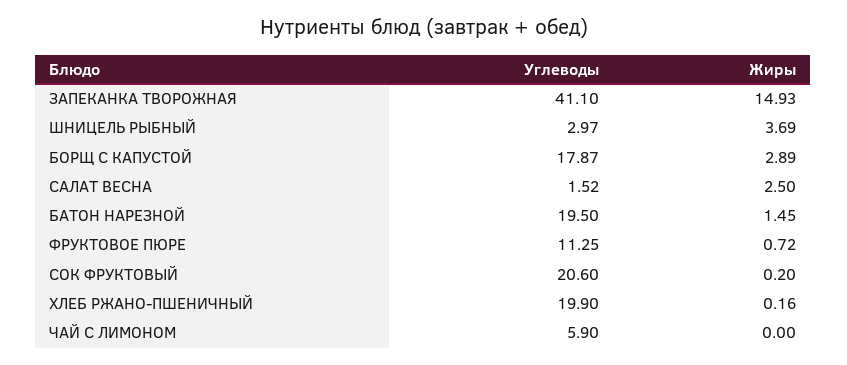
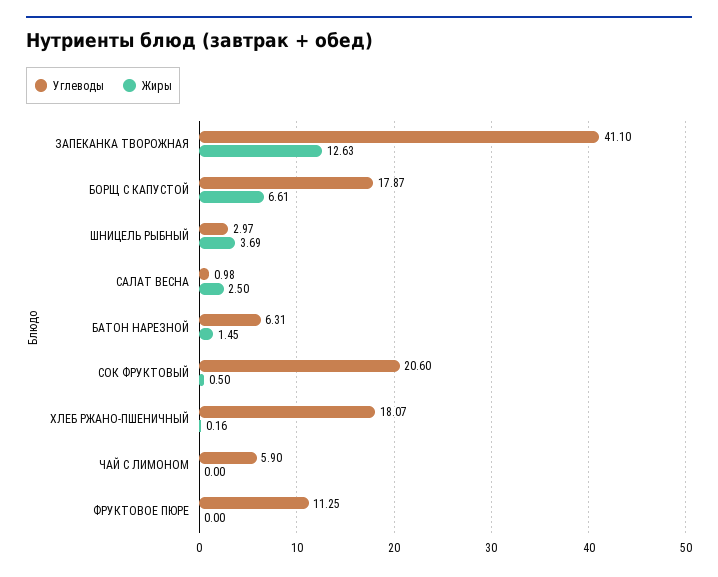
  {
    "Углеводы": {
      "ЗАПЕКАНКА ТВОРОЖНАЯ": 41.1,
      "ШНИЦЕЛЬ РЫБНЫЙ": 2.97,
      "БОРЩ С КАПУСТОЙ": 17.87,
-     "САЛАТ ВЕСНА": 1.52,
+     "САЛАТ ВЕСНА": 0.98,
-     "БАТОН НАРЕЗНОЙ": 19.5,
+     "БАТОН НАРЕЗНОЙ": 6.31,
      "ФРУКТОВОЕ ПЮРЕ": 11.25,
      "СОК ФРУКТОВЫЙ": 20.6,
-     "ХЛЕБ РЖАНО-ПШЕНИЧНЫЙ": 19.9,
+     "ХЛЕБ РЖАНО-ПШЕНИЧНЫЙ": 18.07,
      "ЧАЙ С ЛИМОНОМ": 5.9
    },
    "Жиры": {
-     "ЗАПЕКАНКА ТВОРОЖНАЯ": 14.93,
+     "ЗАПЕКАНКА ТВОРОЖНАЯ": 12.63,
      "ШНИЦЕЛЬ РЫБНЫЙ": 3.69,
-     "БОРЩ С КАПУСТОЙ": 2.89,
+     "БОРЩ С КАПУСТОЙ": 6.61,
      "САЛАТ ВЕСНА": 2.5,
      "БАТОН НАРЕЗНОЙ": 1.45,
-     "ФРУКТОВОЕ ПЮРЕ": 0.72,
+     "ФРУКТОВОЕ ПЮРЕ": 0,
-     "СОК ФРУКТОВЫЙ": 0.2,
+     "СОК ФРУКТОВЫЙ": 0.5,
      "ХЛЕБ РЖАНО-ПШЕНИЧНЫЙ": 0.16,
      "ЧАЙ С ЛИМОНОМ": 0
    }
  }

